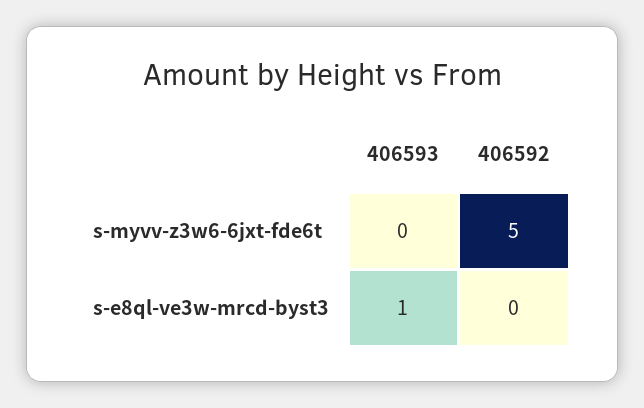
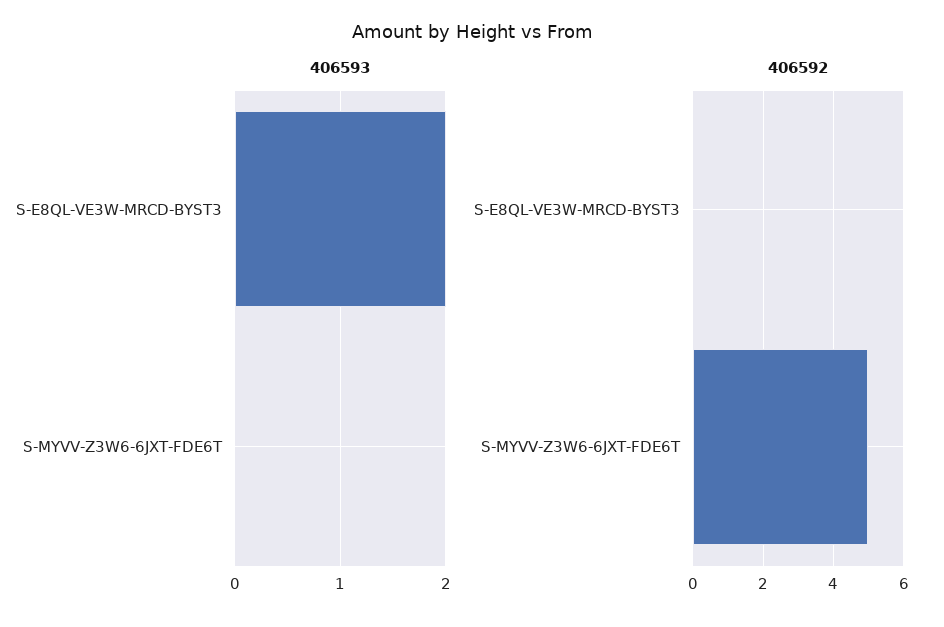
  {
    "406593": {
      "s-myvv-z3w6-6jxt-fde6t": 0,
-     "s-e8ql-ve3w-mrcd-byst3": 1
+     "s-e8ql-ve3w-mrcd-byst3": 2
    },
    "406592": {
      "s-myvv-z3w6-6jxt-fde6t": 5,
      "s-e8ql-ve3w-mrcd-byst3": 0
    }
  }

